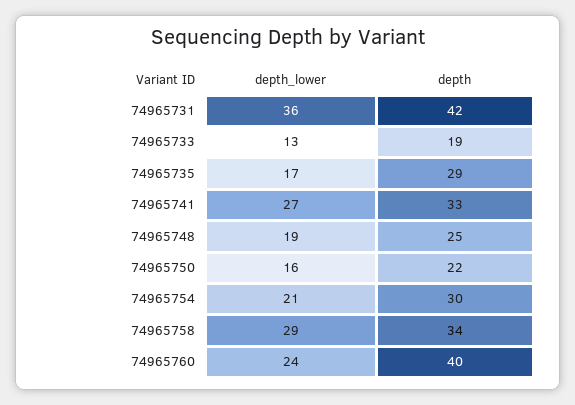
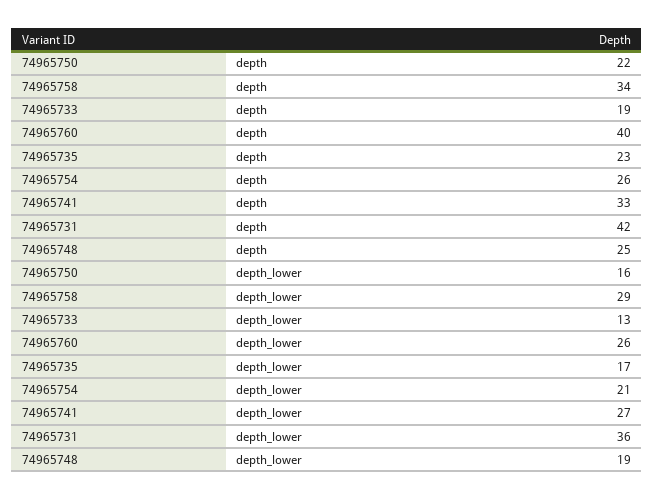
  {
    "depth_lower": {
      "74965731": 36,
      "74965733": 13,
      "74965735": 17,
      "74965741": 27,
      "74965748": 19,
      "74965750": 16,
      "74965754": 21,
      "74965758": 29,
-     "74965760": 24
+     "74965760": 26
    },
    "depth": {
      "74965731": 42,
      "74965733": 19,
-     "74965735": 29,
+     "74965735": 23,
      "74965741": 33,
      "74965748": 25,
      "74965750": 22,
-     "74965754": 30,
+     "74965754": 26,
      "74965758": 34,
      "74965760": 40
    }
  }

